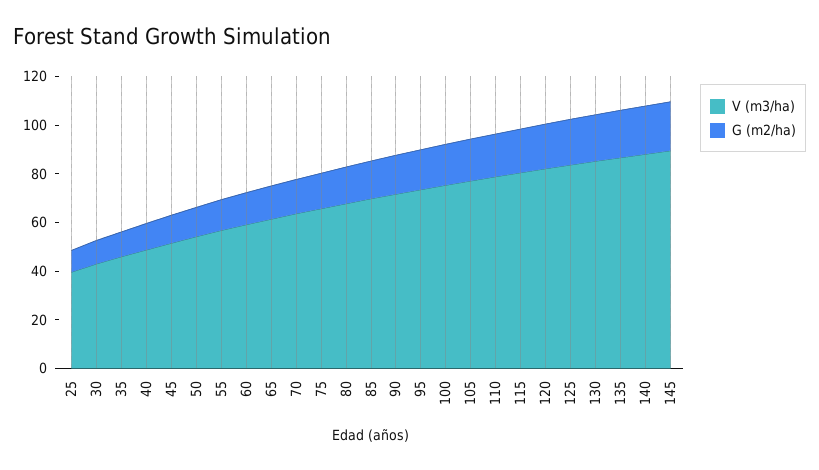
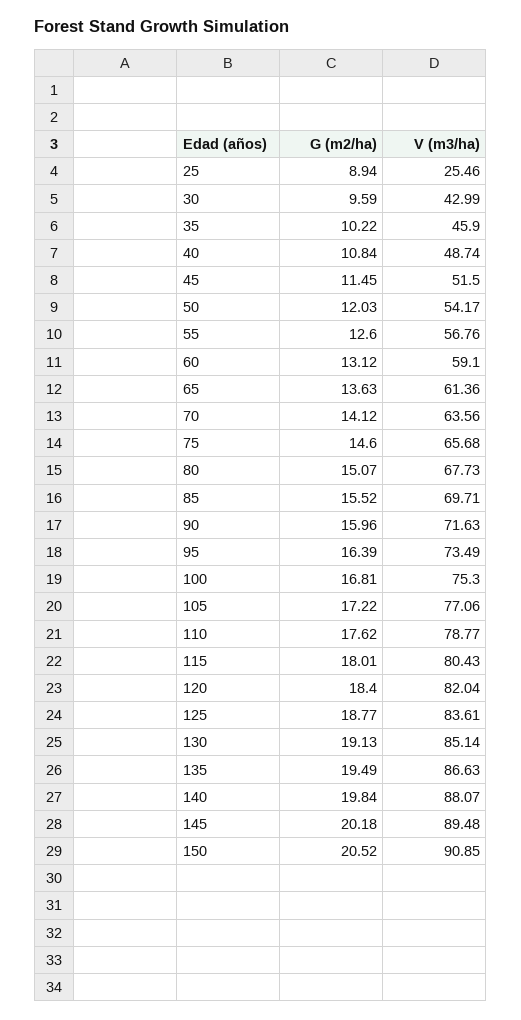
  {
    "V (m3/ha)": {
-     "25": 40,
+     "25": 25.46,
      "30": 42.99,
      "35": 45.9,
      "40": 48.74,
      "45": 51.5,
      "50": 54.17,
      "55": 56.76,
      "60": 59.1,
      "65": 61.36,
      "70": 63.56,
      "75": 65.68,
      "80": 67.73,
      "85": 69.71,
      "90": 71.63,
      "95": 73.49,
      "100": 75.3,
      "105": 77.06,
      "110": 78.77,
      "115": 80.43,
      "120": 82.04,
      "125": 83.61,
      "130": 85.14,
      "135": 86.63,
      "140": 88.07,
-     "145": 89.48
+     "145": 89.48,
+     "150": 90.85
    },
    "G (m2/ha)": {
      "25": 8.94,
      "30": 9.59,
      "35": 10.22,
      "40": 10.84,
      "45": 11.45,
      "50": 12.03,
      "55": 12.6,
      "60": 13.12,
      "65": 13.63,
      "70": 14.12,
      "75": 14.6,
      "80": 15.07,
      "85": 15.52,
      "90": 15.96,
      "95": 16.39,
      "100": 16.81,
      "105": 17.22,
      "110": 17.62,
      "115": 18.01,
      "120": 18.4,
      "125": 18.77,
      "130": 19.13,
      "135": 19.49,
      "140": 19.84,
-     "145": 20.18
+     "145": 20.18,
+     "150": 20.52
    }
  }

